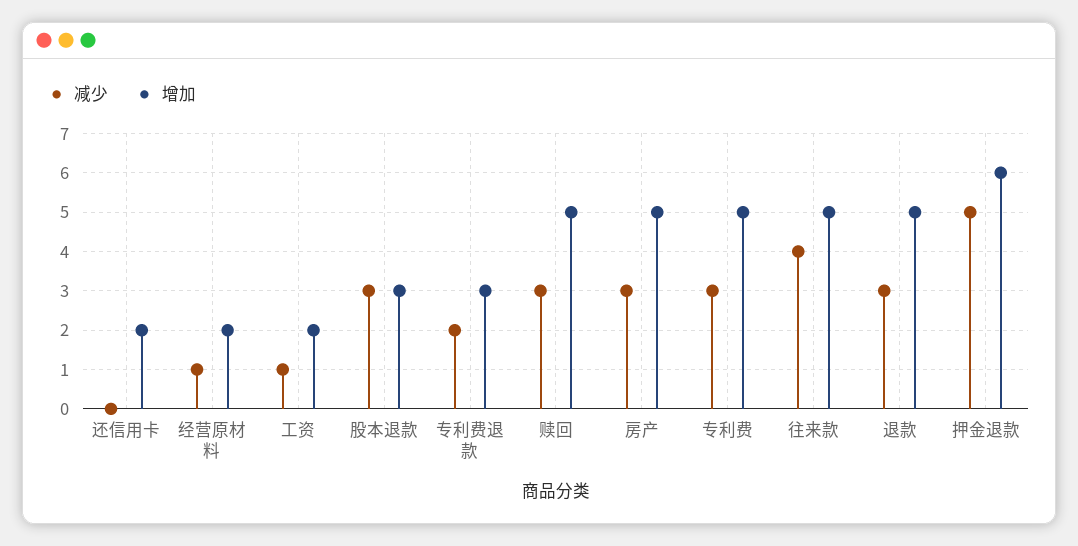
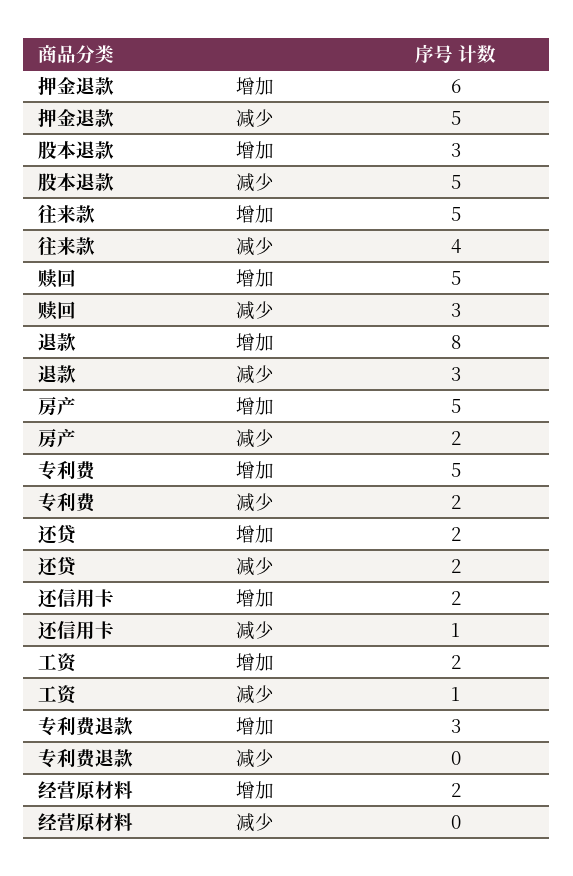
  {
    "减少": {
-     "还信用卡": 0,
+     "还信用卡": 1,
-     "经营原材料": 1,
+     "经营原材料": 0,
      "工资": 1,
-     "股本退款": 3,
+     "股本退款": 5,
-     "专利费退款": 2,
+     "专利费退款": 0,
      "赎回": 3,
-     "房产": 3,
+     "房产": 2,
-     "专利费": 3,
+     "专利费": 2,
      "往来款": 4,
      "退款": 3,
-     "押金退款": 5
+     "押金退款": 5,
+     "还贷": 2
    },
    "增加": {
      "还信用卡": 2,
      "经营原材料": 2,
      "工资": 2,
      "股本退款": 3,
      "专利费退款": 3,
      "赎回": 5,
      "房产": 5,
      "专利费": 5,
      "往来款": 5,
-     "退款": 5,
+     "退款": 8,
-     "押金退款": 6
+     "押金退款": 6,
+     "还贷": 2
    }
  }

